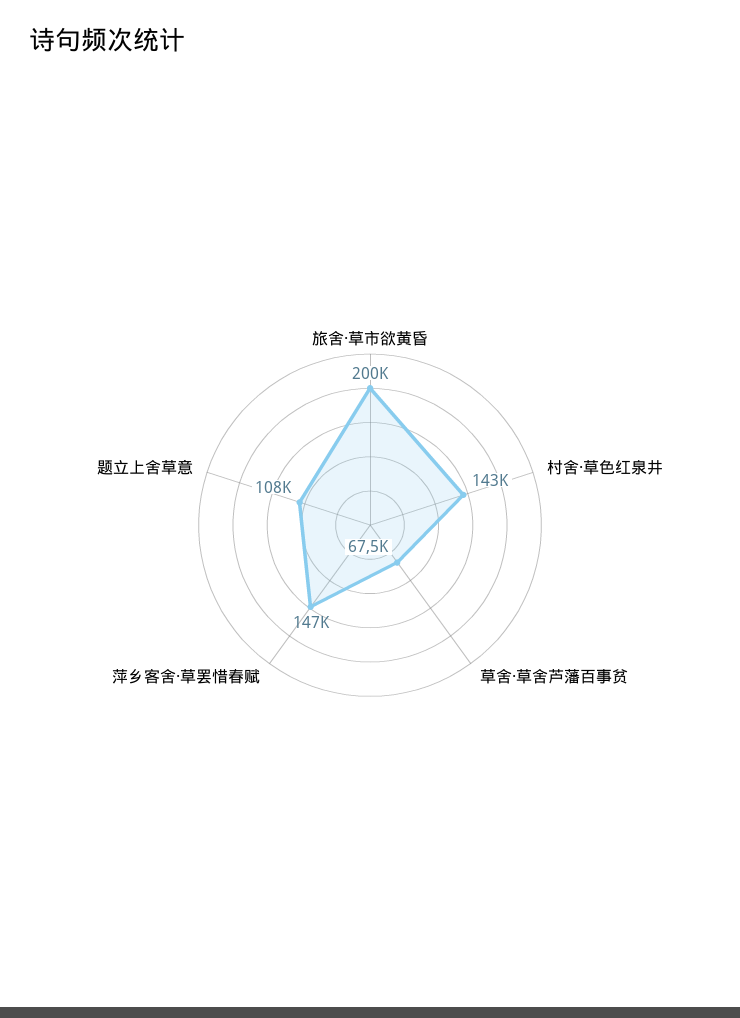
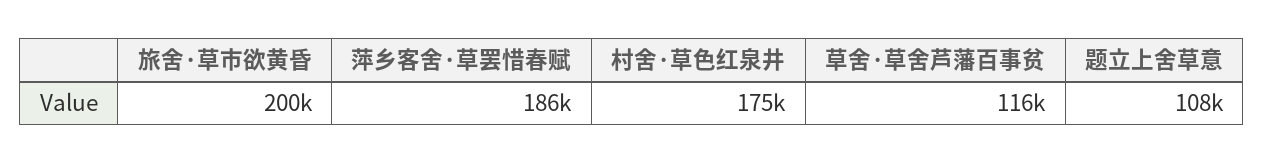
  {
    "旅舍·草市欲黄昏": 200000,
-   "村舍·草色红泉井": 143000,
+   "村舍·草色红泉井": 175000,
-   "草舍·草舍芦藩百事贫": 67500,
+   "草舍·草舍芦藩百事贫": 116000,
-   "萍乡客舍·草罢惜春赋": 147000,
+   "萍乡客舍·草罢惜春赋": 186000,
    "题立上舍草意": 108000
  }

